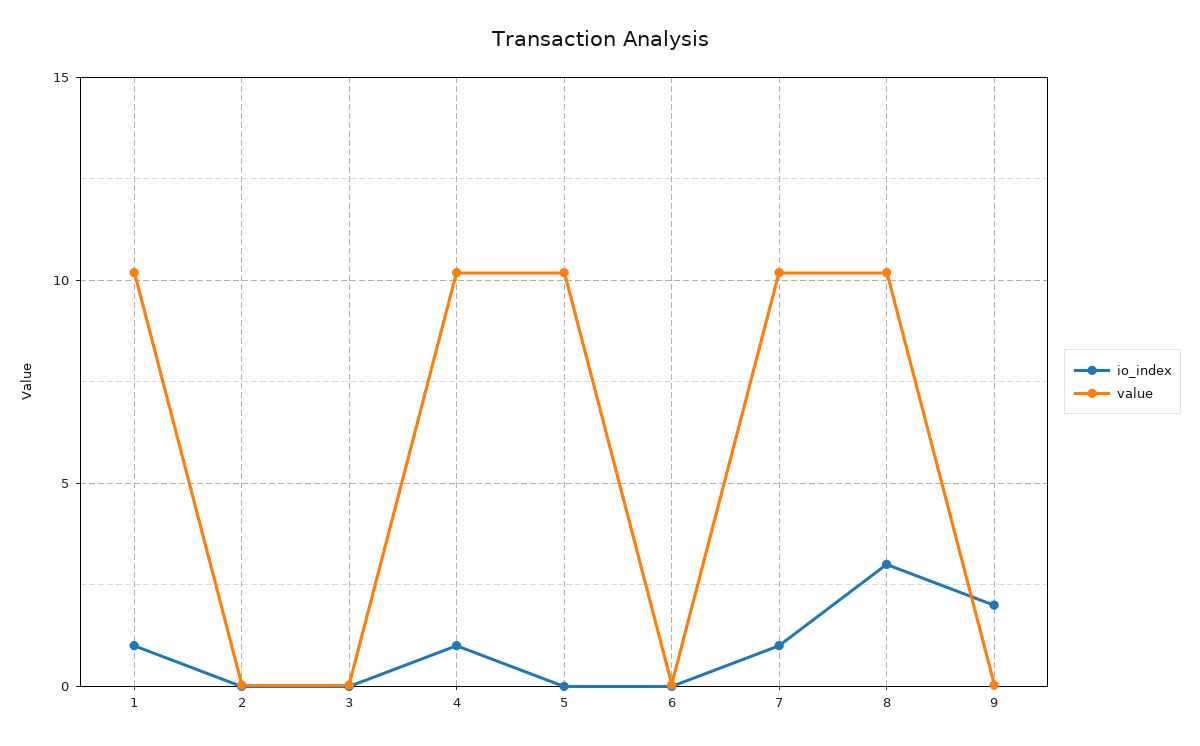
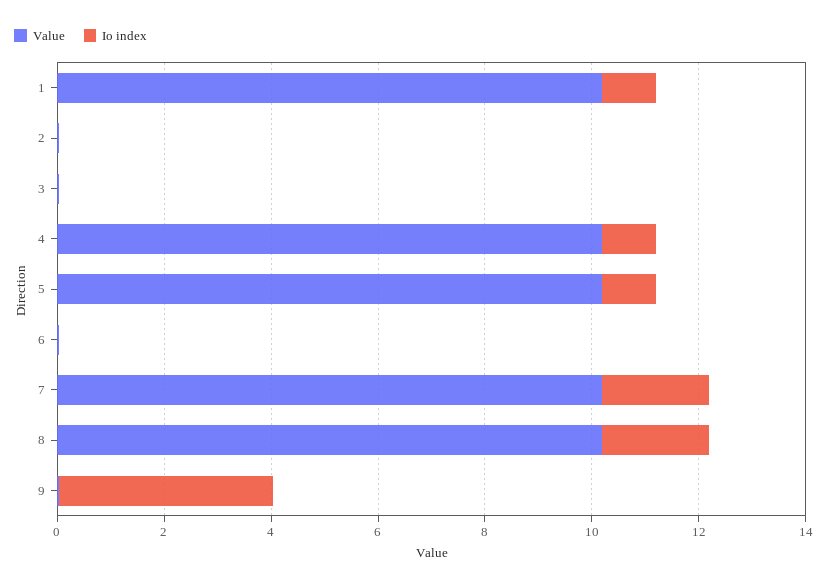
  {
    "io_index": {
      "1": 1,
      "2": 0,
      "3": 0,
      "4": 1,
-     "5": 0,
+     "5": 1,
      "6": 0,
-     "7": 1,
+     "7": 2,
-     "8": 3,
+     "8": 2,
-     "9": 2
+     "9": 4
    },
    "value": {
      "1": 10,
      "2": 0,
      "3": 0,
      "4": 10,
      "5": 10,
      "6": 0,
      "7": 10,
      "8": 10,
      "9": 0
    }
  }

